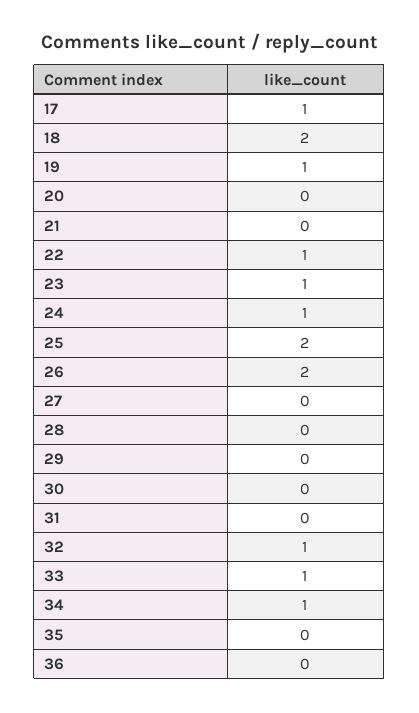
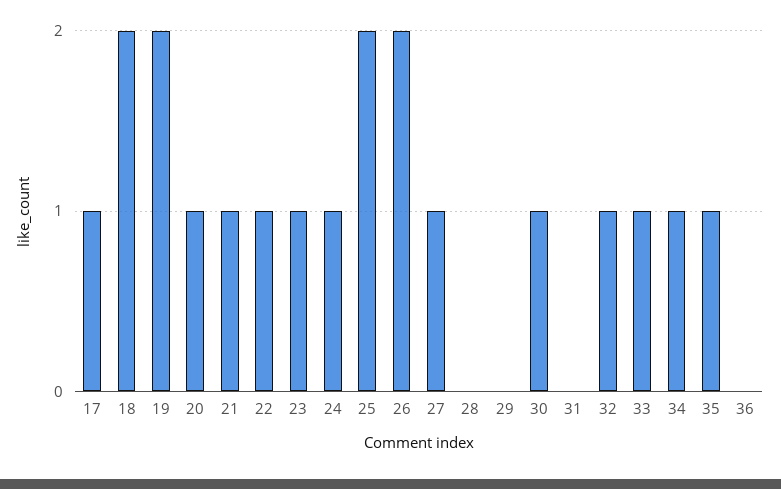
  {
    "17": 1,
    "18": 2,
-   "19": 1,
+   "19": 2,
-   "20": 0,
+   "20": 1,
-   "21": 0,
+   "21": 1,
    "22": 1,
    "23": 1,
    "24": 1,
    "25": 2,
    "26": 2,
-   "27": 0,
+   "27": 1,
    "28": 0,
    "29": 0,
-   "30": 0,
+   "30": 1,
    "31": 0,
    "32": 1,
    "33": 1,
    "34": 1,
-   "35": 0,
+   "35": 1,
    "36": 0
  }

